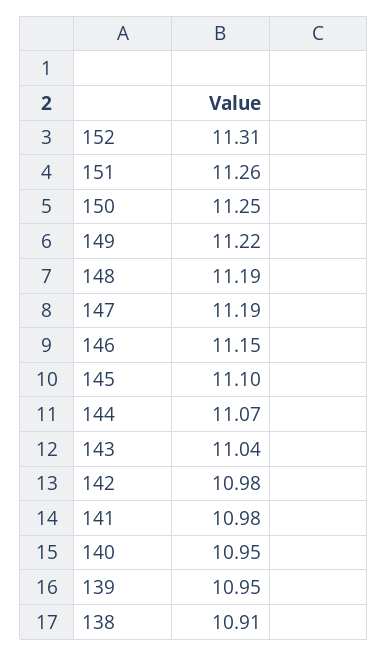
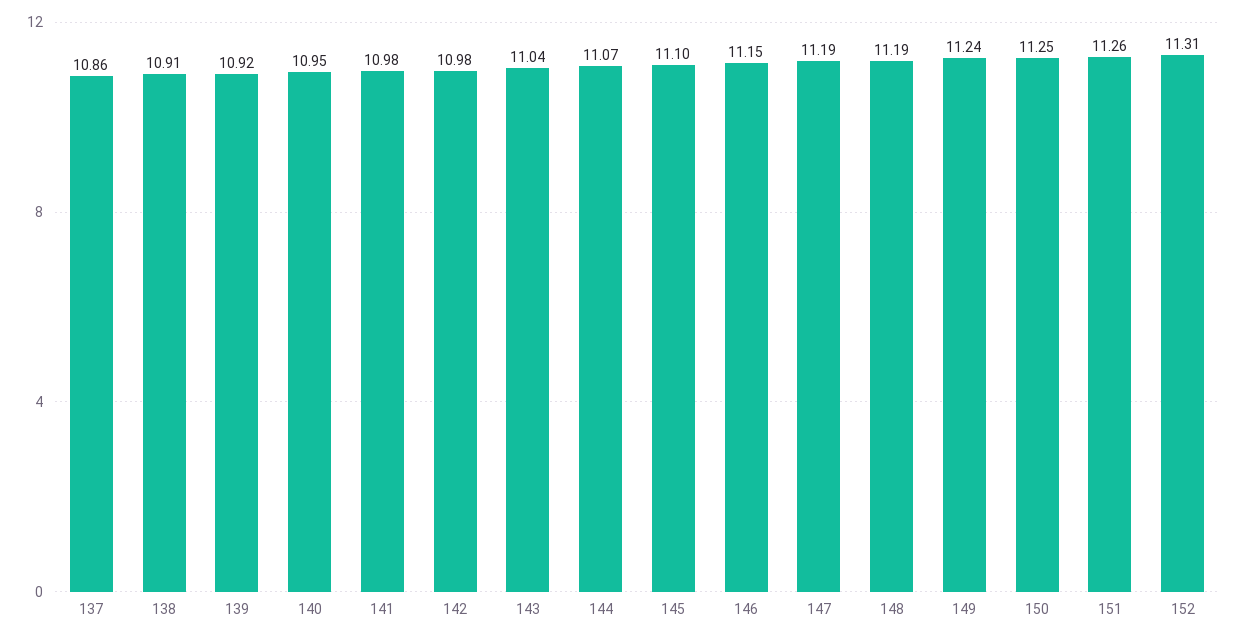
  {
    "152": 11.31,
    "151": 11.26,
    "150": 11.25,
-   "149": 11.22,
+   "149": 11.24,
    "148": 11.19,
    "147": 11.19,
    "146": 11.15,
    "145": 11.1,
    "144": 11.07,
    "143": 11.04,
    "142": 10.98,
    "141": 10.98,
    "140": 10.95,
-   "139": 10.95,
+   "139": 10.92,
-   "138": 10.91
+   "138": 10.91,
+   "137": 10.86
  }

